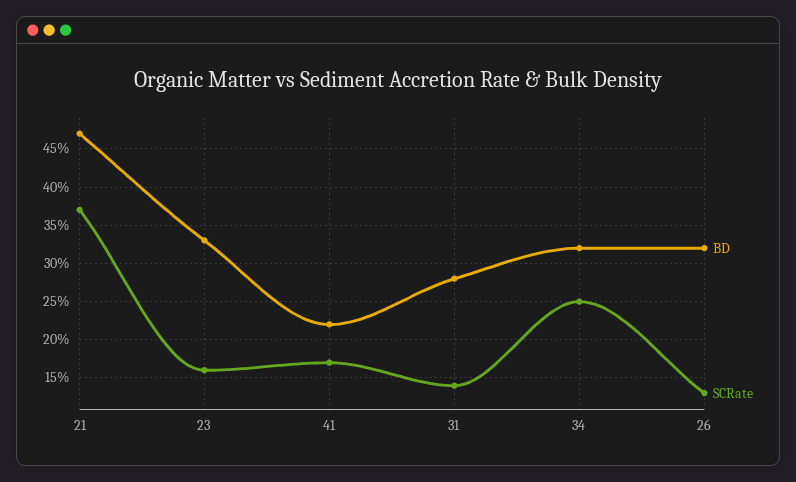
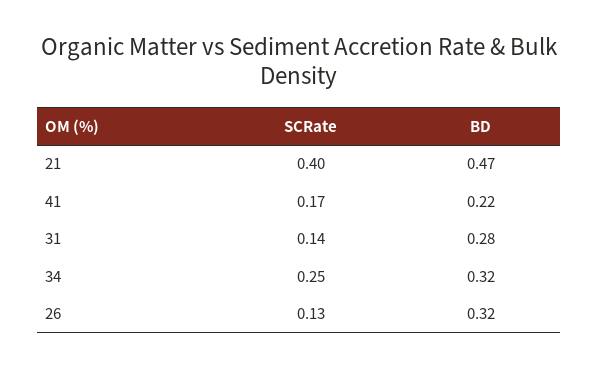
  {
    "BD": {
      "21": 0.47,
-     "23": 0.33,
      "41": 0.22,
      "31": 0.28,
      "34": 0.32,
      "26": 0.32
    },
    "SCRate": {
-     "21": 0.37,
+     "21": 0.4,
-     "23": 0.16,
      "41": 0.17,
      "31": 0.14,
      "34": 0.25,
      "26": 0.13
    }
  }

